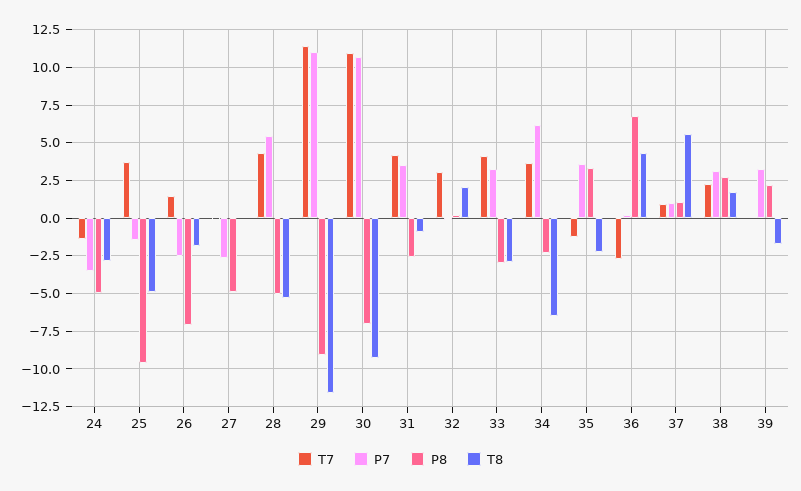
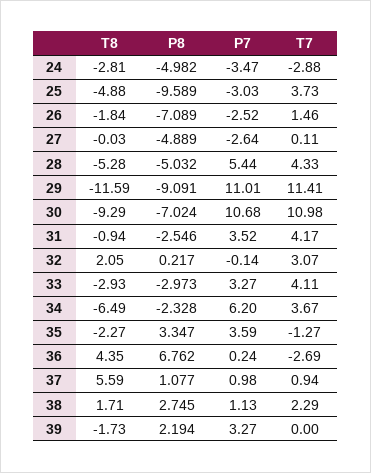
  {
    "T7": {
-     "24": -1.5,
+     "24": -2.88,
      "25": 3.73,
      "26": 1.46,
      "27": 0.11,
      "28": 4.33,
      "29": 11.41,
      "30": 10.98,
      "31": 4.17,
      "32": 3.07,
      "33": 4.11,
      "34": 3.67,
      "35": -1.27,
      "36": -2.69,
      "37": 0.94,
      "38": 2.29,
      "39": 0
    },
    "P7": {
      "24": -3.47,
-     "25": -1.5,
+     "25": -3.03,
      "26": -2.52,
      "27": -2.64,
      "28": 5.44,
      "29": 11.01,
      "30": 10.68,
      "31": 3.52,
      "32": -0.14,
      "33": 3.27,
      "34": 6.2,
      "35": 3.59,
      "36": 0.24,
      "37": 0.98,
-     "38": 3,
+     "38": 1.13,
      "39": 3.27
    },
    "P8": {
      "24": -4.982,
      "25": -9.589,
      "26": -7.089,
      "27": -4.889,
      "28": -5.032,
      "29": -9.091,
      "30": -7.024,
      "31": -2.546,
      "32": 0.217,
      "33": -2.973,
      "34": -2.328,
      "35": 3.347,
      "36": 6.762,
      "37": 1.077,
      "38": 2.745,
      "39": 2.194
    },
    "T8": {
      "24": -2.81,
      "25": -4.88,
      "26": -1.84,
      "27": -0.03,
      "28": -5.28,
      "29": -11.59,
      "30": -9.29,
      "31": -0.94,
      "32": 2.05,
      "33": -2.93,
      "34": -6.49,
      "35": -2.27,
      "36": 4.35,
      "37": 5.59,
      "38": 1.71,
      "39": -1.73
    }
  }

